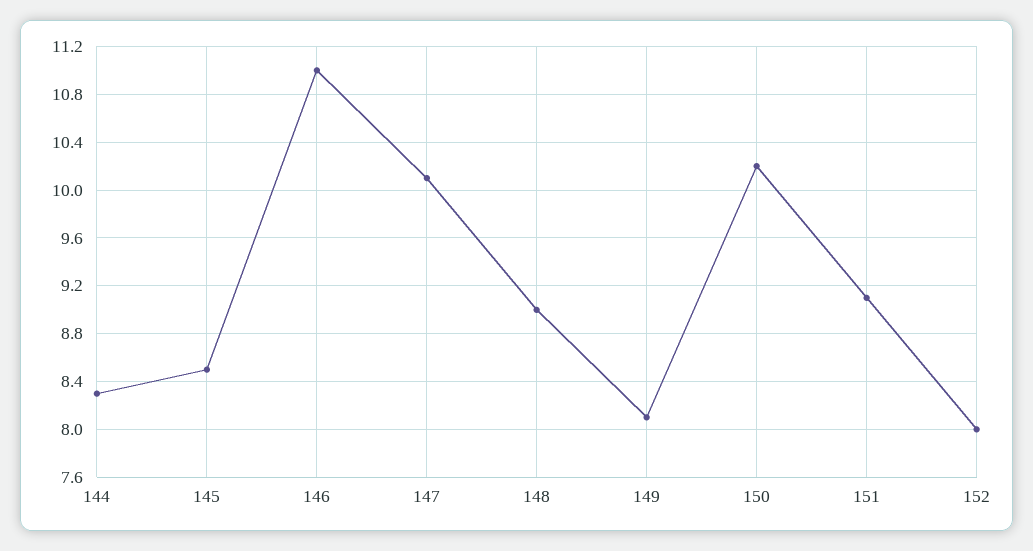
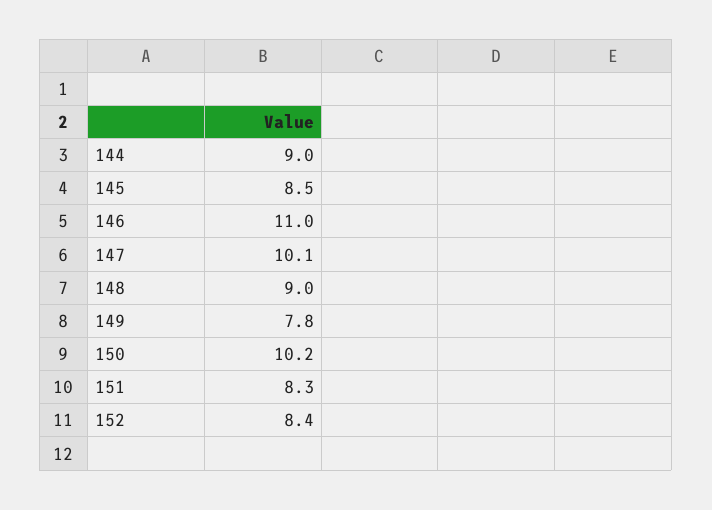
  {
-   "144": 8.3,
+   "144": 9,
    "145": 8.5,
    "146": 11,
    "147": 10.1,
    "148": 9,
-   "149": 8.1,
+   "149": 7.8,
    "150": 10.2,
-   "151": 9.1,
+   "151": 8.3,
-   "152": 8
+   "152": 8.4
  }

